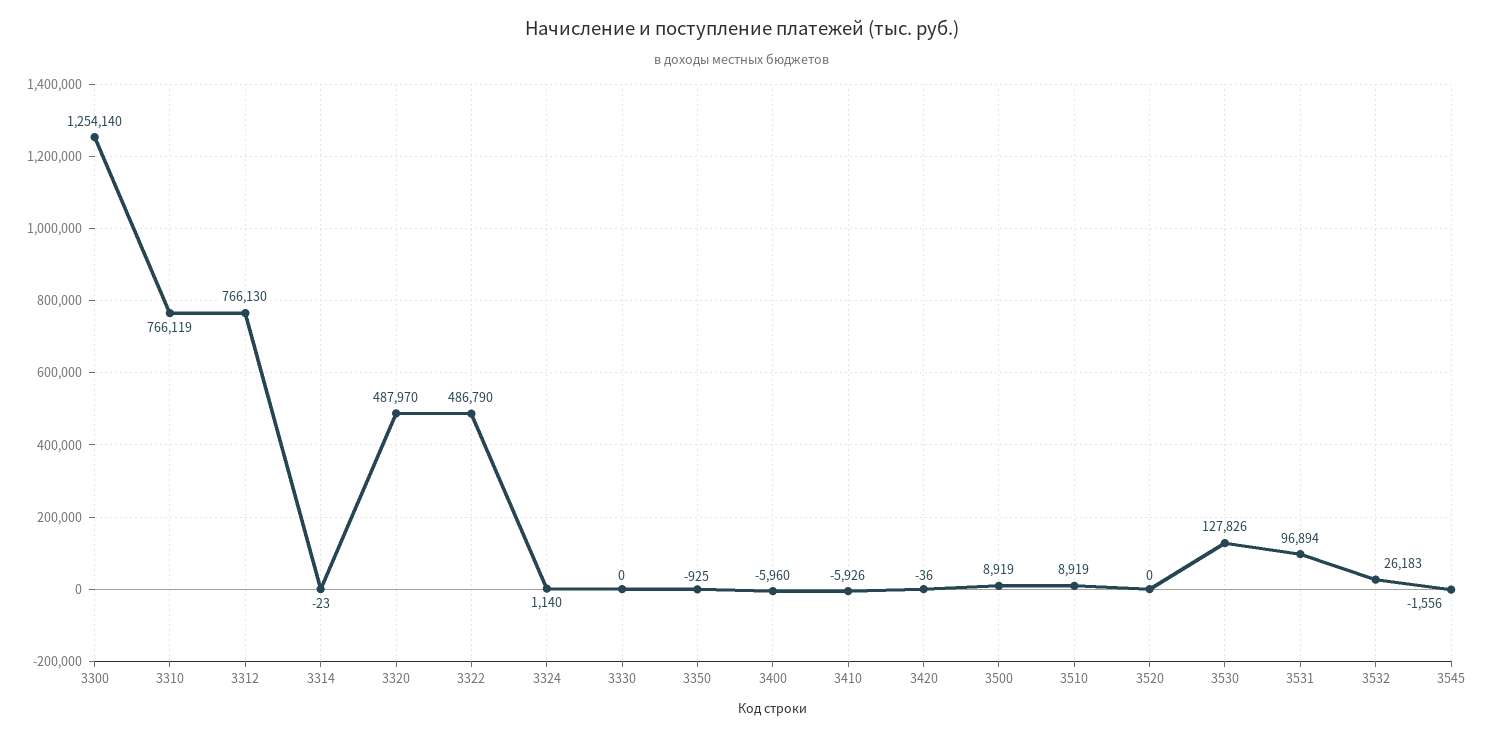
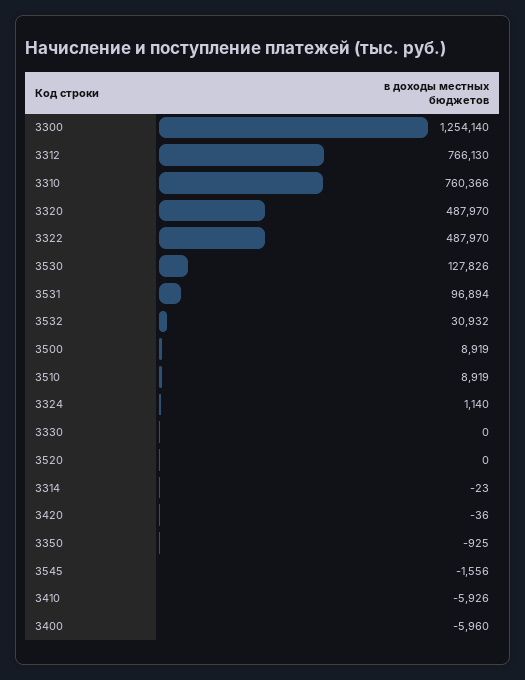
  {
    "3300": 1254140,
-   "3310": 766119,
+   "3310": 760366,
    "3312": 766130,
    "3314": -23,
    "3320": 487970,
-   "3322": 486790,
+   "3322": 487970,
    "3324": 1140,
    "3330": 0,
    "3350": -925,
    "3400": -5960,
    "3410": -5926,
    "3420": -36,
    "3500": 8919,
    "3510": 8919,
    "3520": 0,
    "3530": 127826,
    "3531": 96894,
-   "3532": 26183,
+   "3532": 30932,
    "3545": -1556
  }

